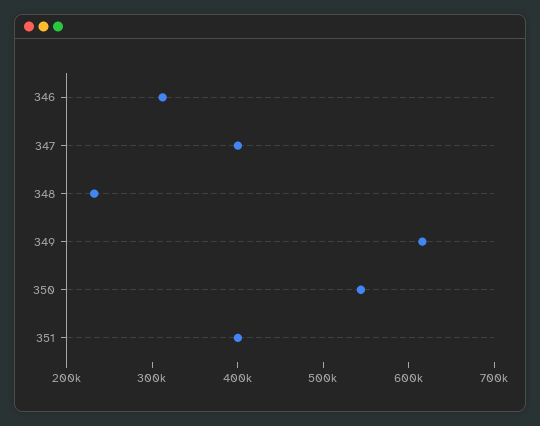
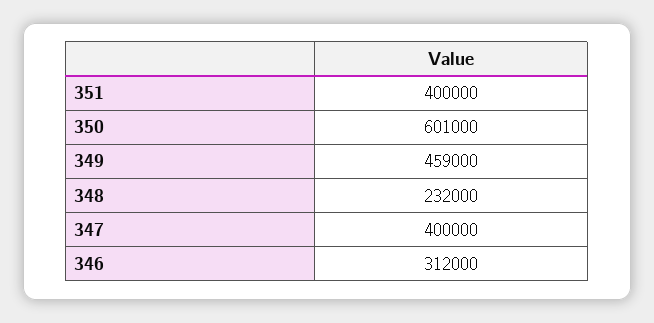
  {
    "346": 312000,
    "347": 400000,
    "348": 232000,
-   "349": 620000,
+   "349": 459000,
-   "350": 540000,
+   "350": 601000,
    "351": 400000
  }

